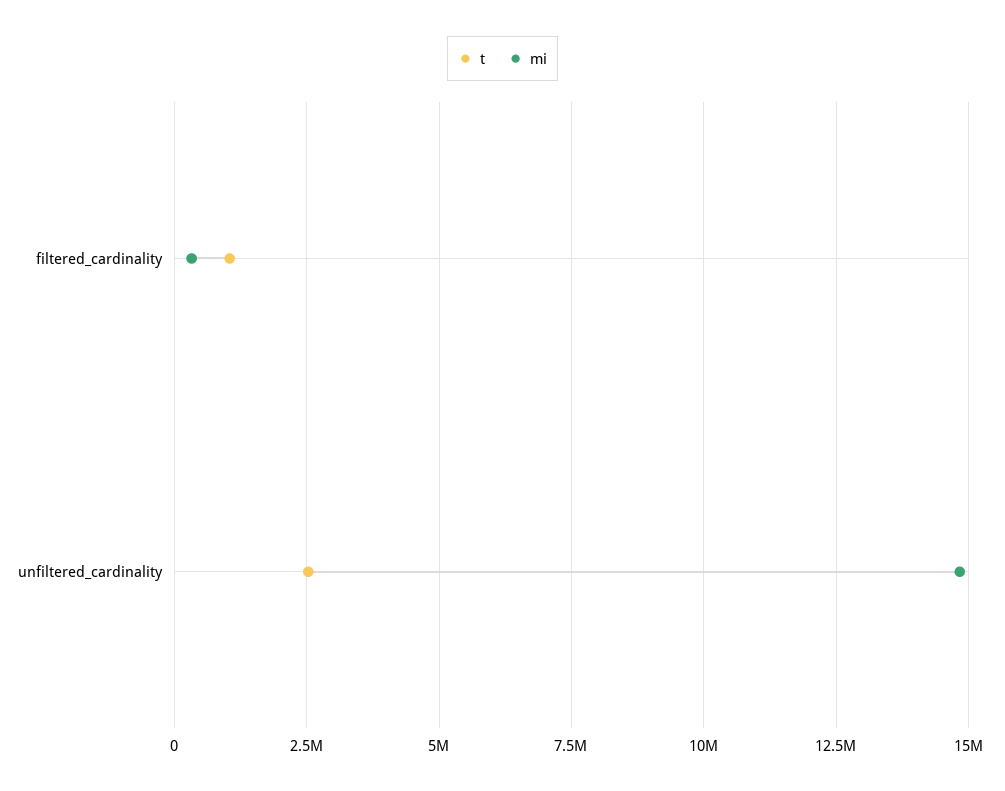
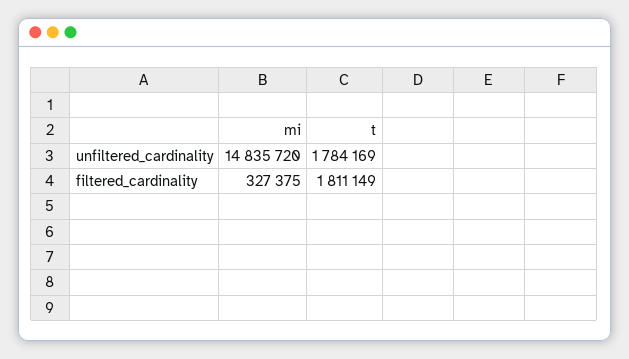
  {
    "t": {
-     "filtered_cardinality": 1000000,
+     "filtered_cardinality": 1811149,
-     "unfiltered_cardinality": 2500000
+     "unfiltered_cardinality": 1784169
    },
    "mi": {
      "filtered_cardinality": 327375,
      "unfiltered_cardinality": 14835720
    }
  }

